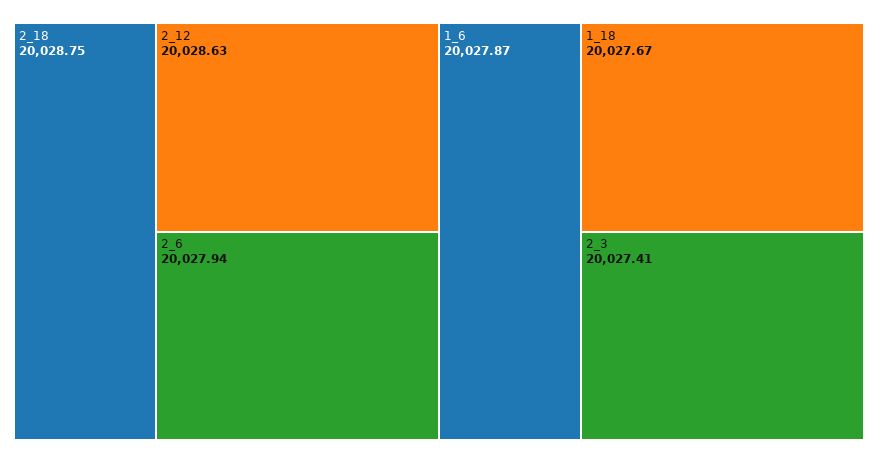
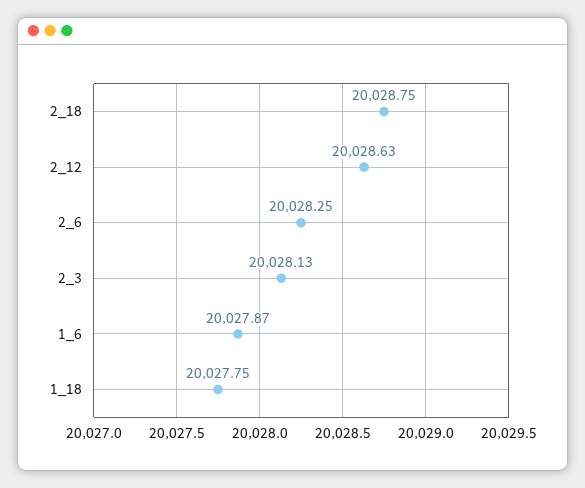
  {
    "2_18": 20028.75,
    "2_12": 20028.63,
-   "2_6": 20027.94,
+   "2_6": 20028.25,
    "1_6": 20027.87,
-   "1_18": 20027.67,
+   "1_18": 20027.75,
-   "2_3": 20027.41
+   "2_3": 20028.13
  }

